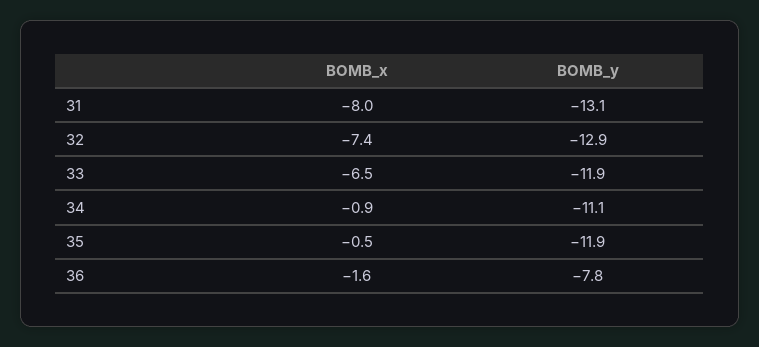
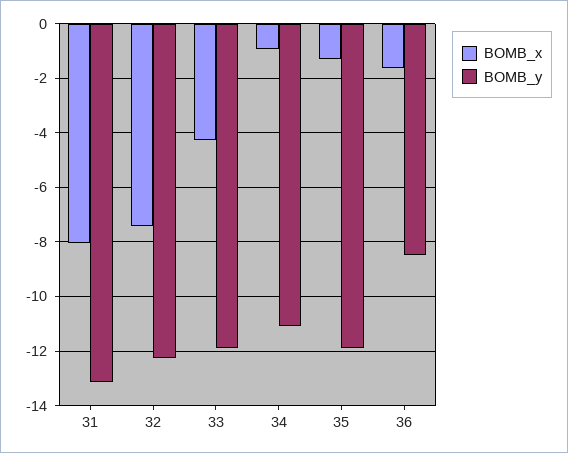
  {
    "BOMB_x": {
      "31": -8,
      "32": -7.4,
-     "33": -6.5,
+     "33": -4.25,
      "34": -0.9,
-     "35": -0.5,
+     "35": -1.25,
      "36": -1.6
    },
    "BOMB_y": {
      "31": -13.1,
-     "32": -12.9,
+     "32": -12.25,
      "33": -11.9,
      "34": -11.1,
      "35": -11.9,
-     "36": -7.8
+     "36": -8.5
    }
  }

